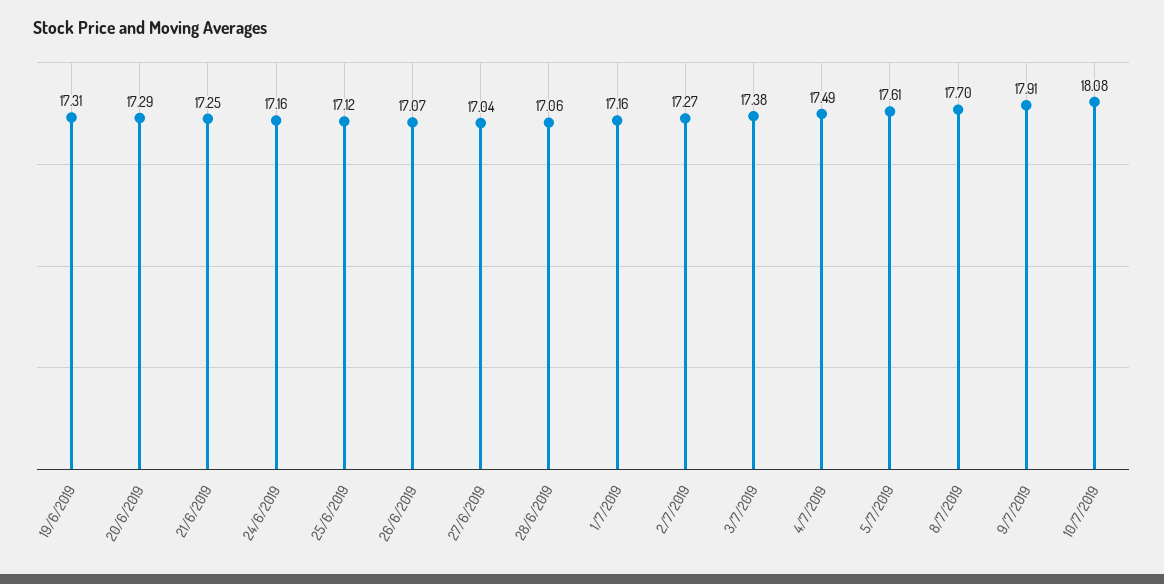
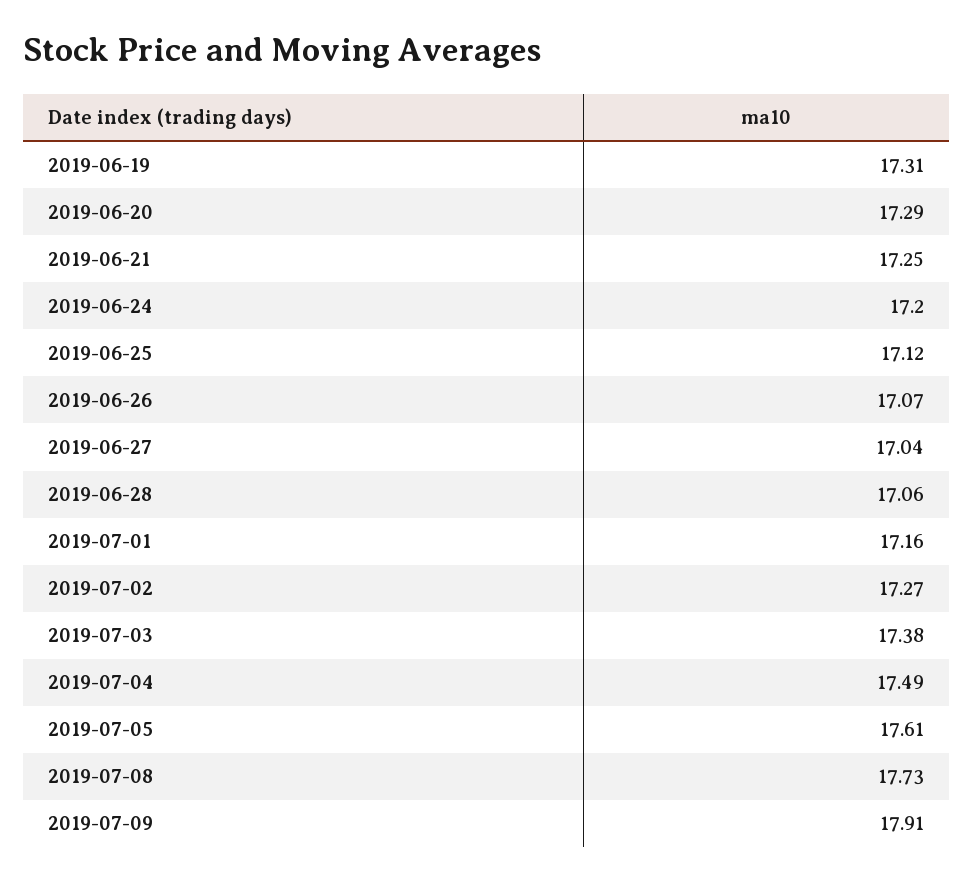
  {
    "19/6/2019": 17.31,
    "20/6/2019": 17.29,
    "21/6/2019": 17.25,
-   "24/6/2019": 17.16,
+   "24/6/2019": 17.2,
    "25/6/2019": 17.12,
    "26/6/2019": 17.07,
    "27/6/2019": 17.04,
    "28/6/2019": 17.06,
    "1/7/2019": 17.16,
    "2/7/2019": 17.27,
    "3/7/2019": 17.38,
    "4/7/2019": 17.49,
    "5/7/2019": 17.61,
-   "8/7/2019": 17.7,
+   "8/7/2019": 17.73,
-   "9/7/2019": 17.91,
+   "9/7/2019": 17.91
-   "10/7/2019": 18.08
  }

